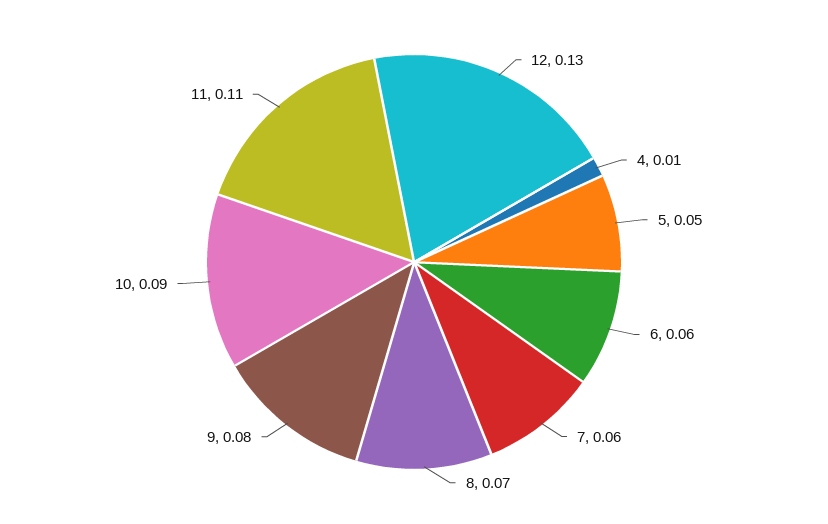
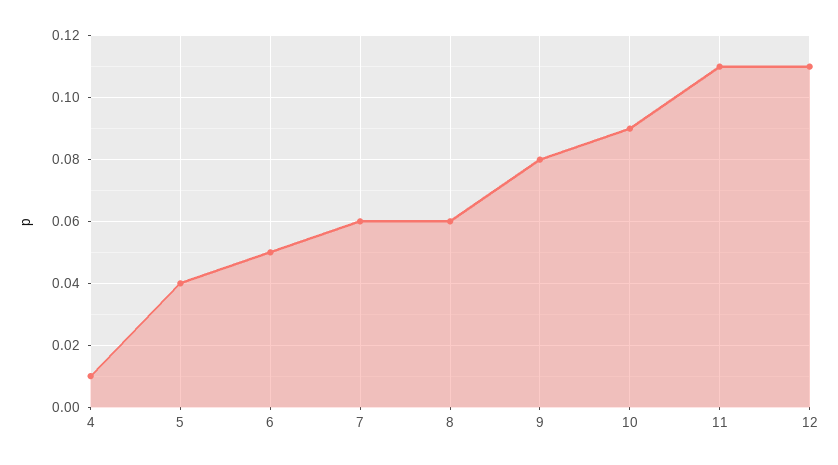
  {
-   "12": 0.13,
+   "12": 0.11,
    "4": 0.01,
-   "5": 0.05,
+   "5": 0.04,
-   "6": 0.06,
+   "6": 0.05,
    "7": 0.06,
-   "8": 0.07,
+   "8": 0.06,
    "9": 0.08,
    "10": 0.09,
    "11": 0.11
  }

